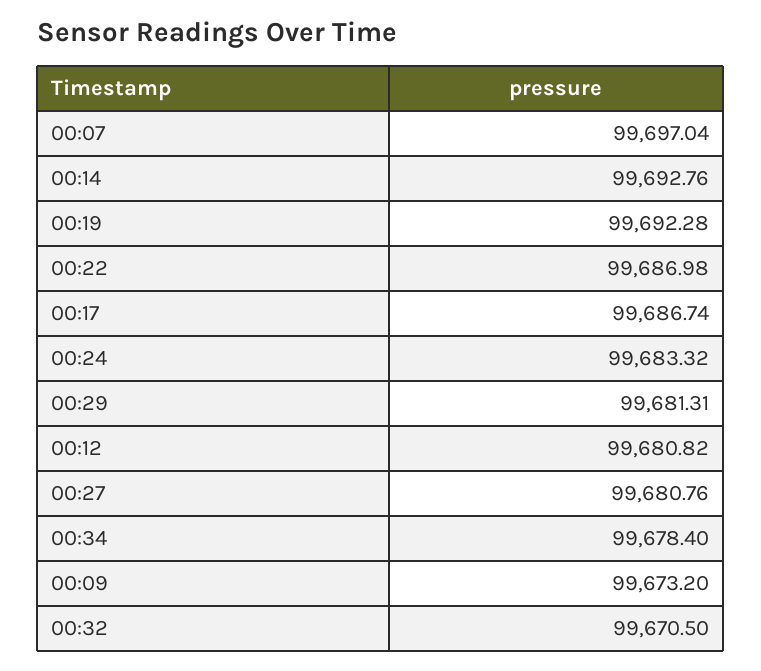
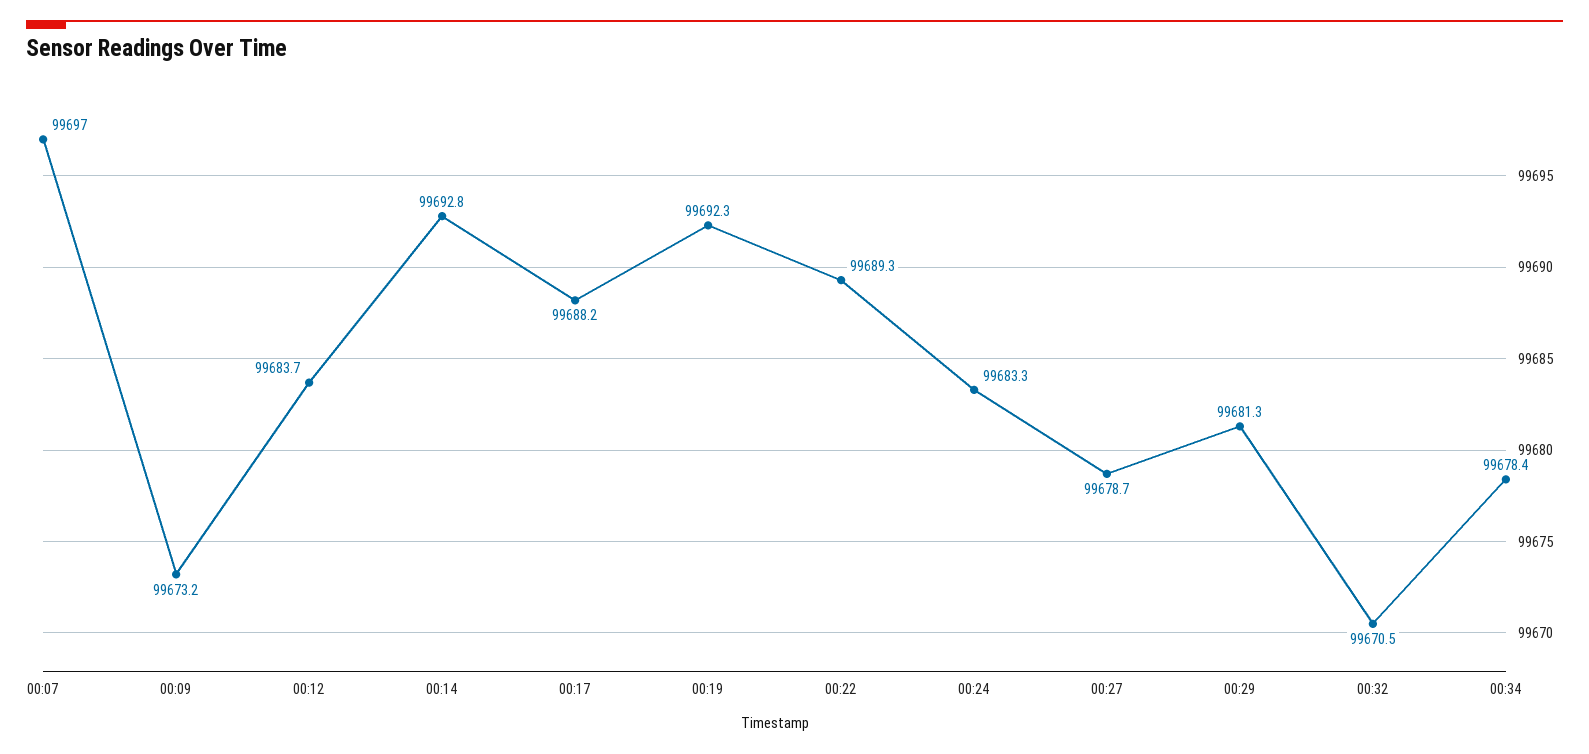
  {
    "00:07": 99697.04,
    "00:14": 99692.76,
    "00:19": 99692.28,
-   "00:22": 99686.98,
+   "00:22": 99689.3,
-   "00:17": 99686.74,
+   "00:17": 99688.2,
    "00:24": 99683.32,
    "00:29": 99681.31,
-   "00:12": 99680.82,
+   "00:12": 99683.7,
-   "00:27": 99680.76,
+   "00:27": 99678.7,
    "00:34": 99678.4,
    "00:09": 99673.2,
    "00:32": 99670.5
  }

